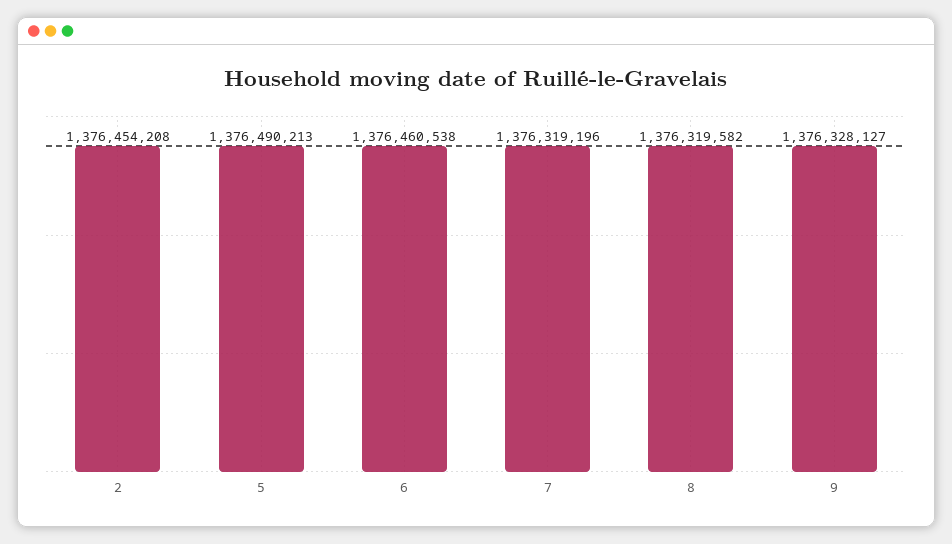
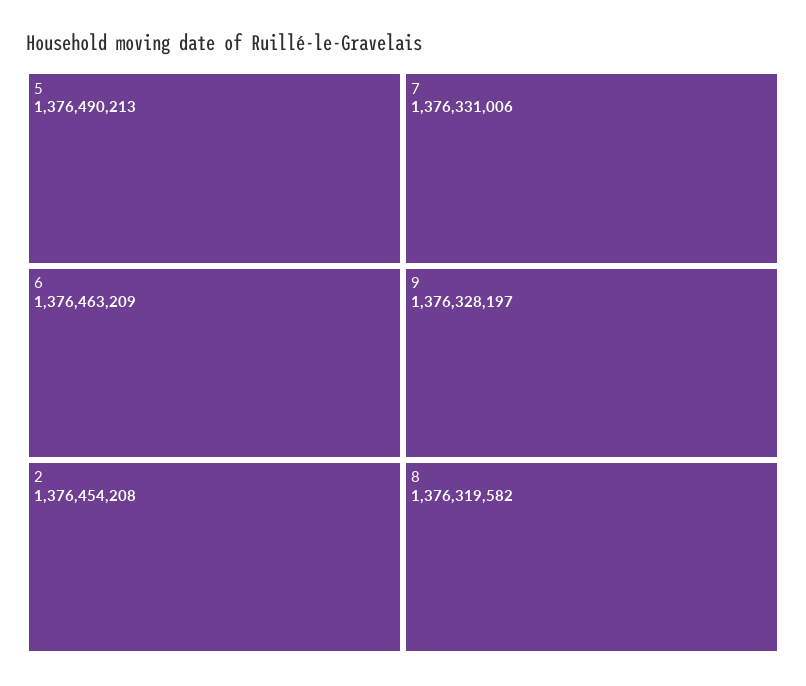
  {
    "2": 1376454208,
    "5": 1376490213,
-   "6": 1376460538,
+   "6": 1376463209,
-   "7": 1376319196,
+   "7": 1376331006,
    "8": 1376319582,
-   "9": 1376328127
+   "9": 1376328197
  }

